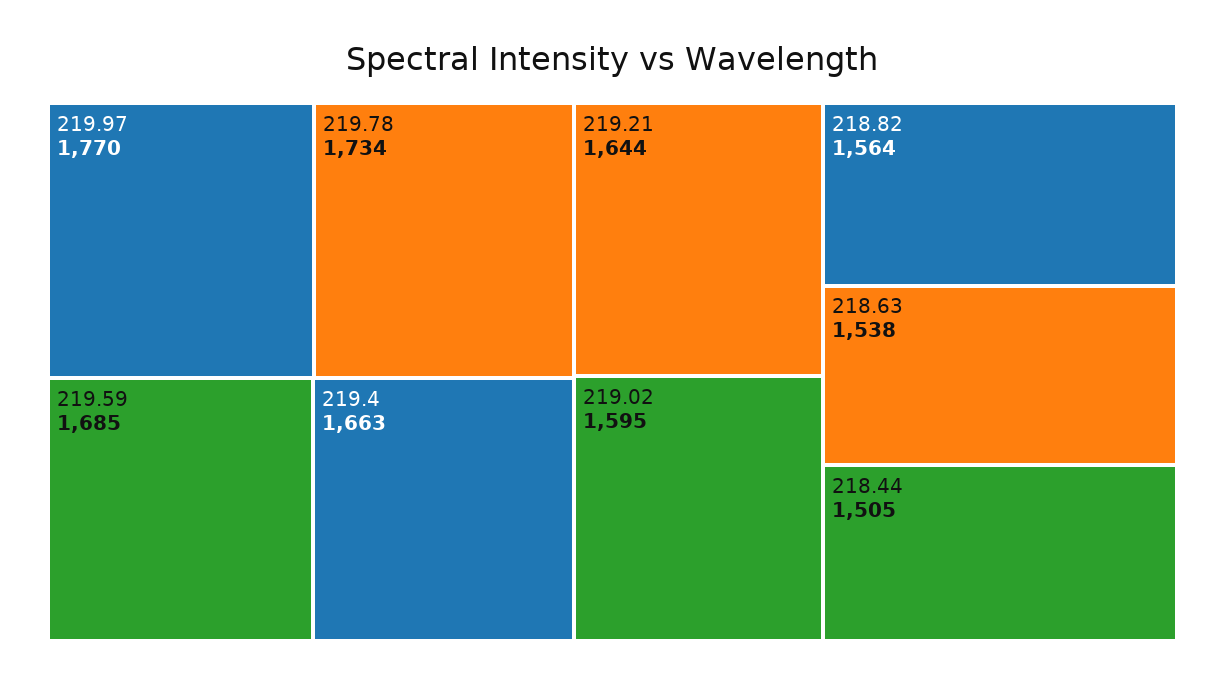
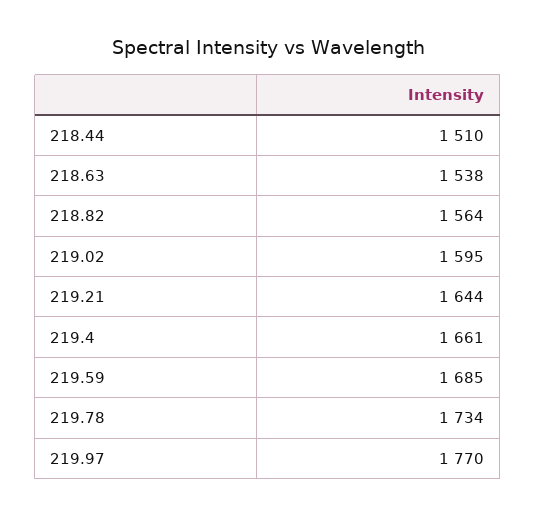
  {
    "219.97": 1770,
    "219.78": 1734,
    "219.59": 1685,
-   "219.4": 1663,
+   "219.4": 1661,
    "219.21": 1644,
    "219.02": 1595,
    "218.82": 1564,
    "218.63": 1538,
-   "218.44": 1505
+   "218.44": 1510
  }

